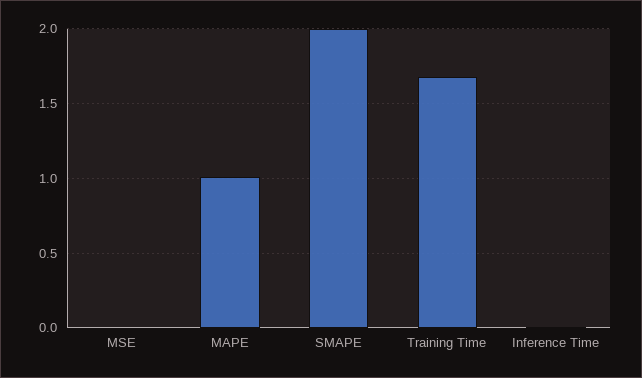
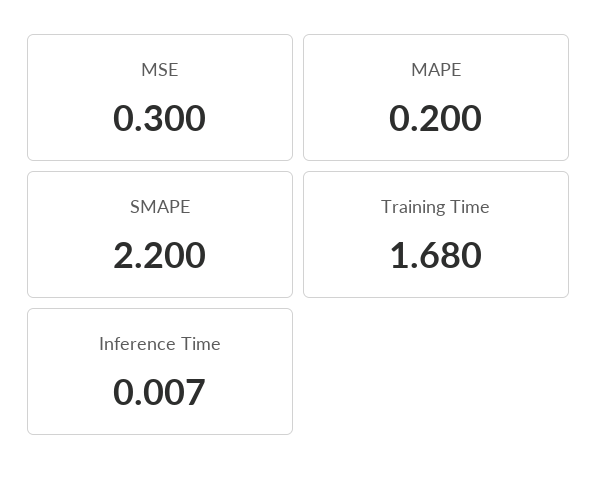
  {
-   "MSE": 0,
+   "MSE": 0.3,
-   "MAPE": 1,
+   "MAPE": 0.2,
-   "SMAPE": 2,
+   "SMAPE": 2.2,
    "Training Time": 1.68,
    "Inference Time": 0.007
  }

